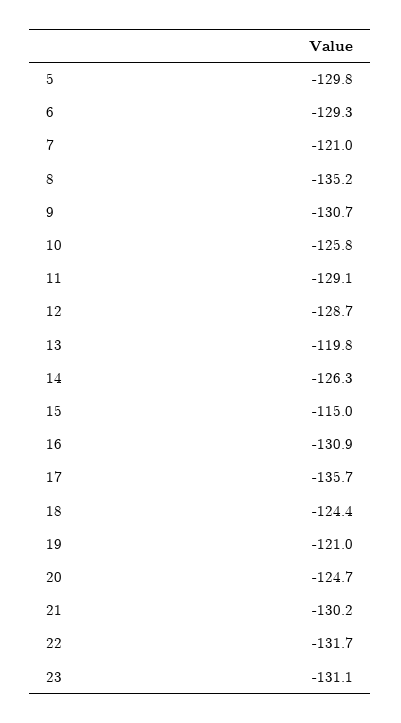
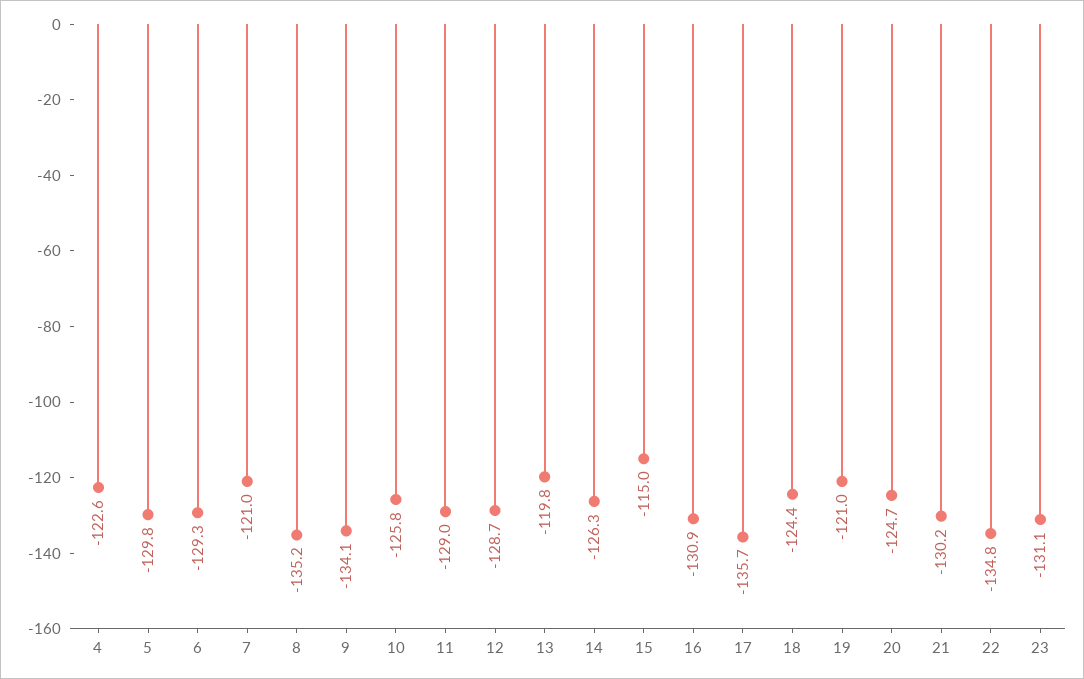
  {
    "5": -129.8,
    "6": -129.3,
    "7": -121,
    "8": -135.2,
-   "9": -130.7,
+   "9": -134.1,
    "10": -125.8,
-   "11": -129.1,
+   "11": -129,
    "12": -128.7,
    "13": -119.8,
    "14": -126.3,
    "15": -115,
    "16": -130.9,
    "17": -135.7,
    "18": -124.4,
    "19": -121,
    "20": -124.7,
    "21": -130.2,
-   "22": -131.7,
+   "22": -134.8,
-   "23": -131.1
+   "23": -131.1,
+   "4": -122.6
  }

